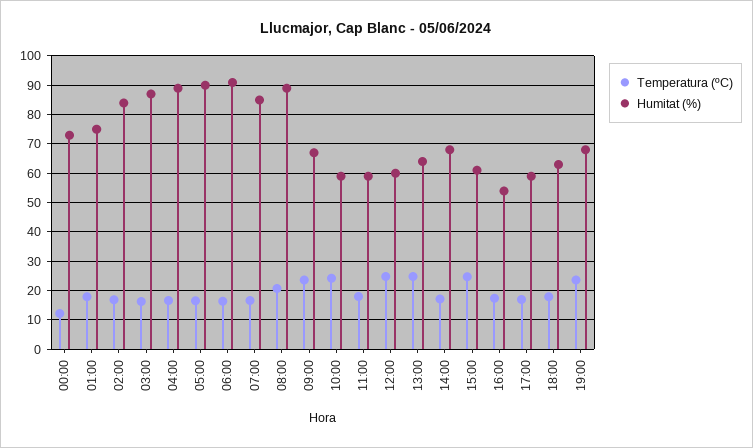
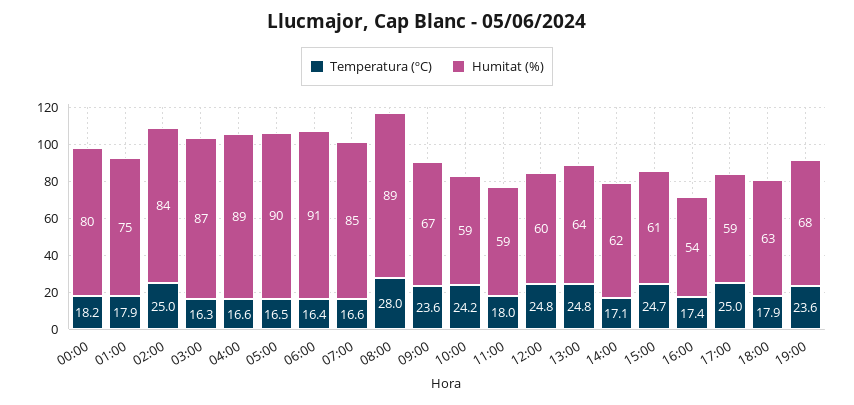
  {
    "Temperatura (ºC)": {
-     "00:00": 12.5,
+     "00:00": 18.2,
      "01:00": 17.9,
-     "02:00": 17.5,
+     "02:00": 25,
      "03:00": 16.3,
      "04:00": 16.6,
      "05:00": 16.5,
      "06:00": 16.4,
      "07:00": 16.6,
-     "08:00": 20,
+     "08:00": 28,
      "09:00": 23.6,
      "10:00": 24.2,
      "11:00": 18,
      "12:00": 24.8,
      "13:00": 24.8,
      "14:00": 17.1,
      "15:00": 24.7,
      "16:00": 17.4,
-     "17:00": 17.5,
+     "17:00": 25,
      "18:00": 17.9,
      "19:00": 23.6
    },
    "Humitat (%)": {
-     "00:00": 72.5,
+     "00:00": 80,
      "01:00": 75,
      "02:00": 84,
      "03:00": 87,
      "04:00": 89,
      "05:00": 90,
      "06:00": 91,
      "07:00": 85,
      "08:00": 89,
      "09:00": 67,
      "10:00": 59,
      "11:00": 59,
      "12:00": 60,
      "13:00": 64,
-     "14:00": 67.5,
+     "14:00": 62,
      "15:00": 61,
      "16:00": 54,
      "17:00": 59,
      "18:00": 63,
      "19:00": 68
    }
  }

